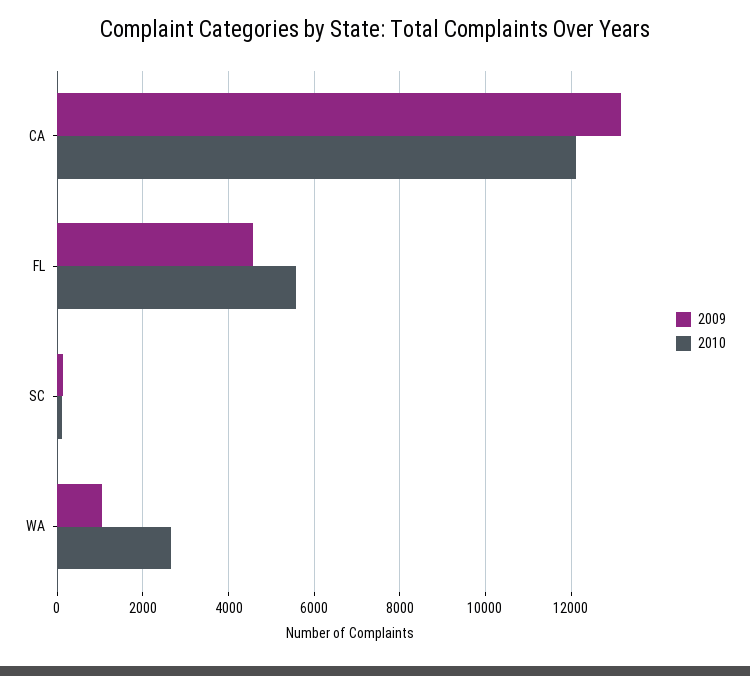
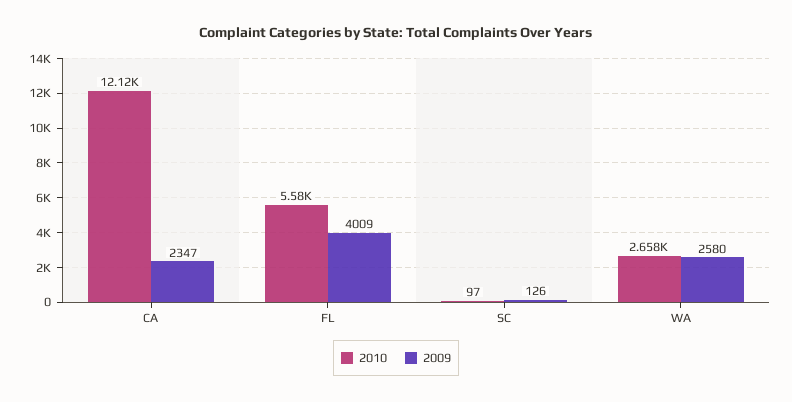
  {
    "2009": {
-     "CA": 13200,
+     "CA": 2347,
-     "FL": 4600,
+     "FL": 4009,
      "SC": 126,
-     "WA": 1000
+     "WA": 2580
    },
    "2010": {
      "CA": 12120,
      "FL": 5580,
      "SC": 97,
      "WA": 2658
    }
  }

